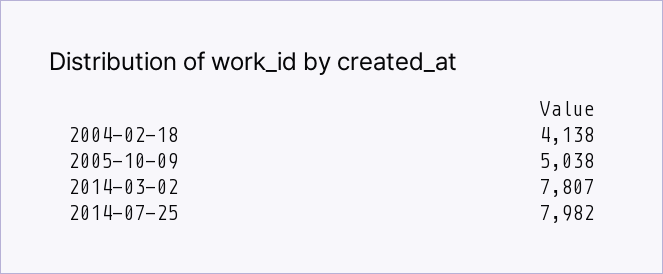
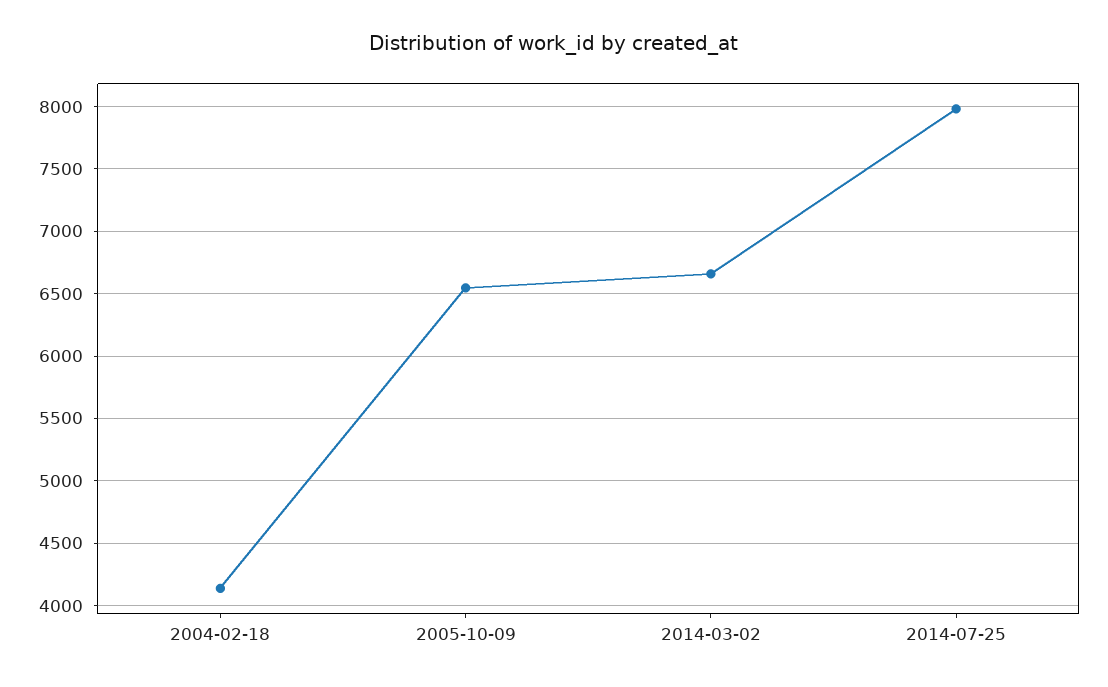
  {
    "2004-02-18": 4138,
-   "2005-10-09": 5038,
+   "2005-10-09": 6550,
-   "2014-03-02": 7807,
+   "2014-03-02": 6650,
    "2014-07-25": 7982
  }

